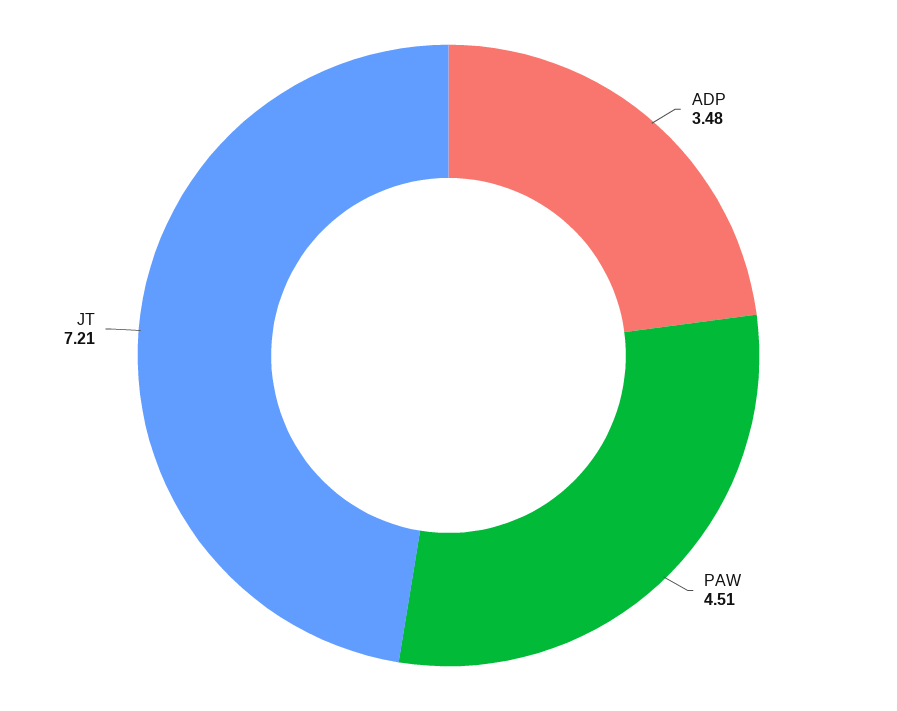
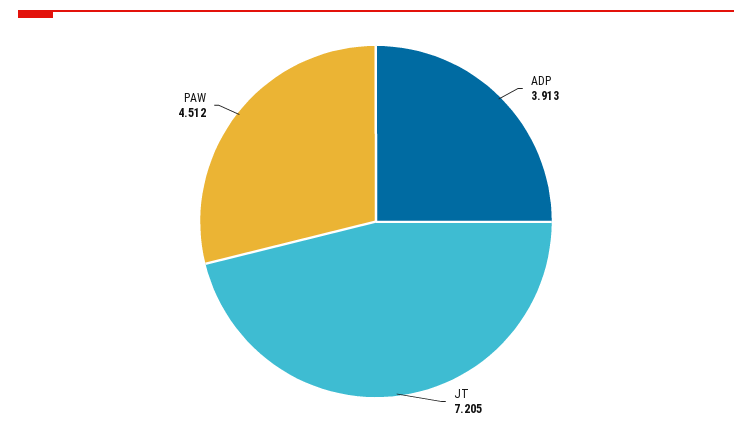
  {
-   "ADP": 3.48,
+   "ADP": 3.913,
    "PAW": 4.512,
    "JT": 7.205
  }

